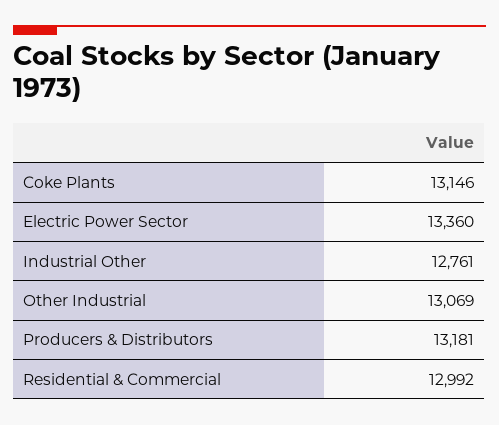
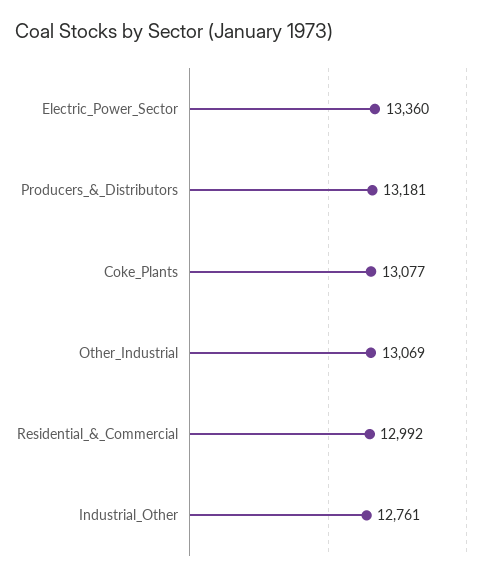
  {
-   "Coke Plants": 13146,
+   "Coke Plants": 13077,
    "Electric Power Sector": 13360,
    "Industrial Other": 12761,
    "Other Industrial": 13069,
    "Producers & Distributors": 13181,
    "Residential & Commercial": 12992
  }

